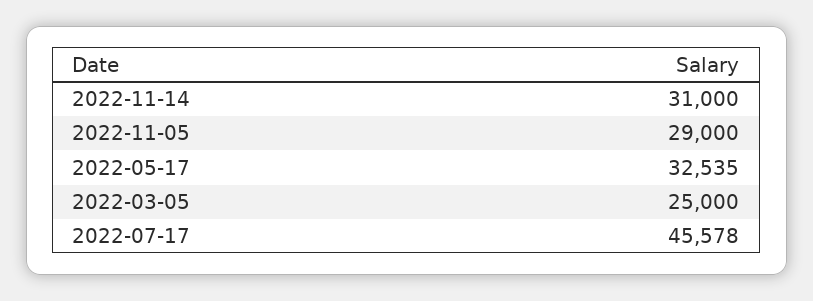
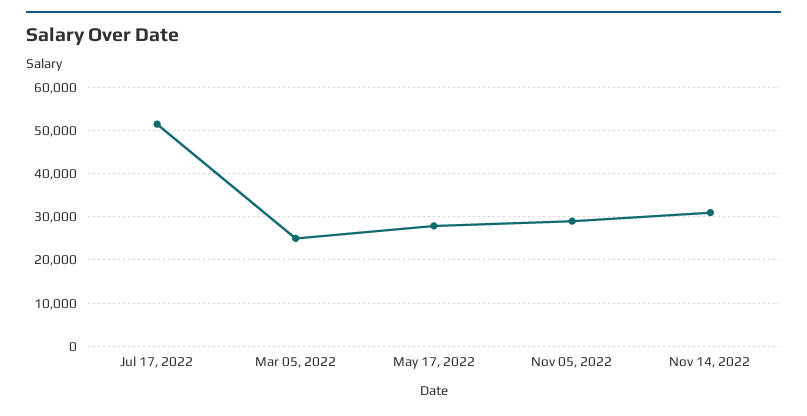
  {
    "2022-11-14": 31000,
    "2022-11-05": 29000,
-   "2022-05-17": 32535,
+   "2022-05-17": 28000,
    "2022-03-05": 25000,
-   "2022-07-17": 45578
+   "2022-07-17": 52000
  }

